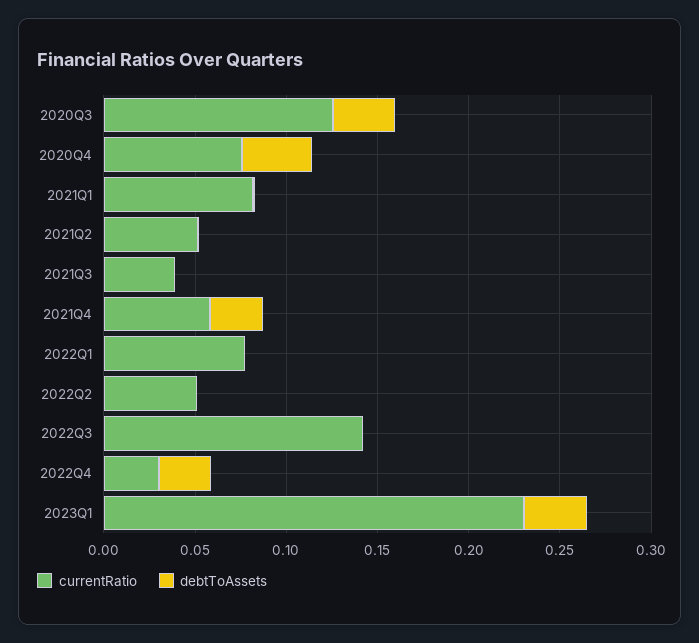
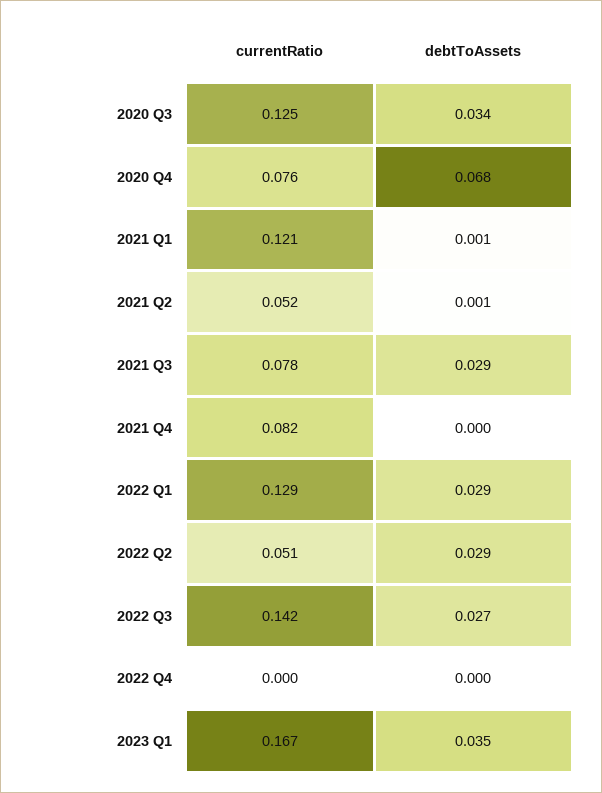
  {
    "currentRatio": {
      "2020Q3": 0.125,
      "2020Q4": 0.076,
-     "2021Q1": 0.08,
+     "2021Q1": 0.121,
      "2021Q2": 0.052,
-     "2021Q3": 0.04,
+     "2021Q3": 0.078,
-     "2021Q4": 0.06,
+     "2021Q4": 0.082,
-     "2022Q1": 0.08,
+     "2022Q1": 0.129,
      "2022Q2": 0.051,
      "2022Q3": 0.142,
-     "2022Q4": 0.03,
+     "2022Q4": 0,
-     "2023Q1": 0.23
+     "2023Q1": 0.167
    },
    "debtToAssets": {
      "2020Q3": 0.034,
-     "2020Q4": 0.04,
+     "2020Q4": 0.068,
      "2021Q1": 0.001,
      "2021Q2": 0.001,
-     "2021Q3": 0,
+     "2021Q3": 0.029,
-     "2021Q4": 0.03,
+     "2021Q4": 0,
-     "2022Q1": 0,
+     "2022Q1": 0.029,
-     "2022Q2": 0,
+     "2022Q2": 0.029,
-     "2022Q3": 0,
+     "2022Q3": 0.027,
-     "2022Q4": 0.03,
+     "2022Q4": 0,
      "2023Q1": 0.035
    }
  }

